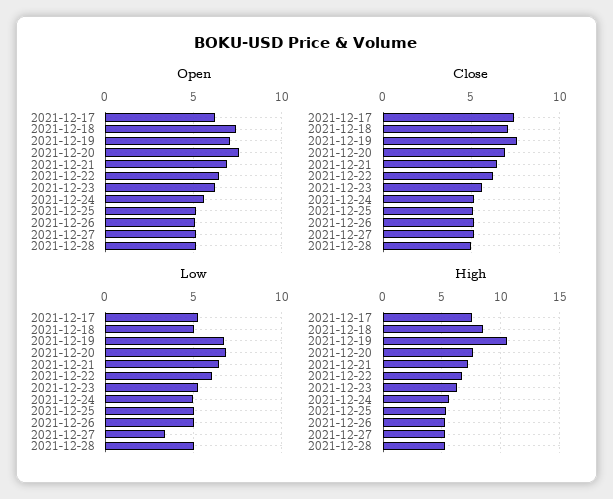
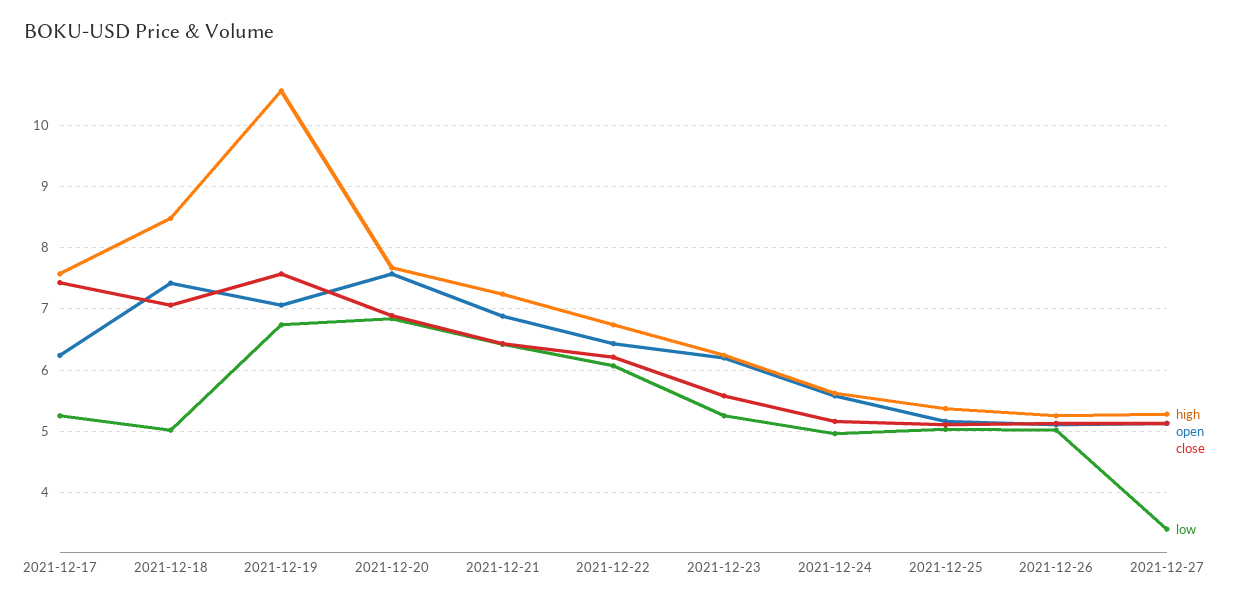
  {
    "Open": {
      "2021-12-17": 6.2,
      "2021-12-18": 7.4,
      "2021-12-19": 7.1,
      "2021-12-20": 7.6,
      "2021-12-21": 6.9,
      "2021-12-22": 6.4,
      "2021-12-23": 6.2,
      "2021-12-24": 5.6,
      "2021-12-25": 5.2,
      "2021-12-26": 5.1,
-     "2021-12-27": 5.1,
+     "2021-12-27": 5.1
-     "2021-12-28": 5
    },
    "Close": {
      "2021-12-17": 7.4,
      "2021-12-18": 7.1,
      "2021-12-19": 7.6,
      "2021-12-20": 6.9,
      "2021-12-21": 6.4,
      "2021-12-22": 6.2,
      "2021-12-23": 5.6,
      "2021-12-24": 5.2,
      "2021-12-25": 5.1,
      "2021-12-26": 5.1,
-     "2021-12-27": 5.1,
+     "2021-12-27": 5.1
-     "2021-12-28": 5
    },
    "Low": {
      "2021-12-17": 5.3,
      "2021-12-18": 5,
      "2021-12-19": 6.7,
      "2021-12-20": 6.8,
      "2021-12-21": 6.4,
      "2021-12-22": 6.1,
      "2021-12-23": 5.3,
      "2021-12-24": 5,
      "2021-12-25": 5,
      "2021-12-26": 5,
-     "2021-12-27": 3.4,
+     "2021-12-27": 3.4
-     "2021-12-28": 5
    },
    "High": {
      "2021-12-17": 7.6,
      "2021-12-18": 8.5,
      "2021-12-19": 10.6,
      "2021-12-20": 7.7,
      "2021-12-21": 7.2,
      "2021-12-22": 6.7,
      "2021-12-23": 6.2,
      "2021-12-24": 5.6,
      "2021-12-25": 5.4,
      "2021-12-26": 5.3,
-     "2021-12-27": 5.3,
+     "2021-12-27": 5.3
-     "2021-12-28": 5
    }
  }

